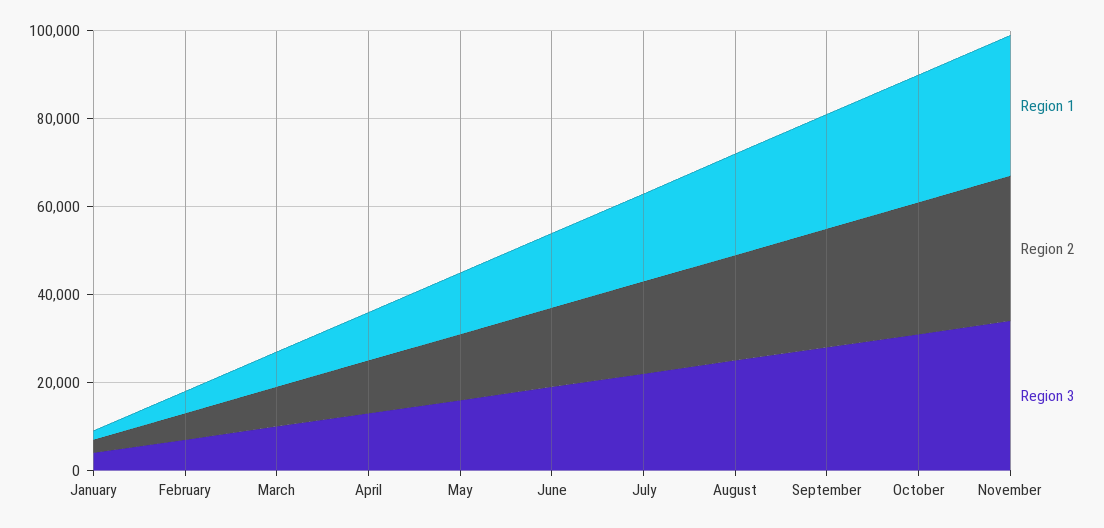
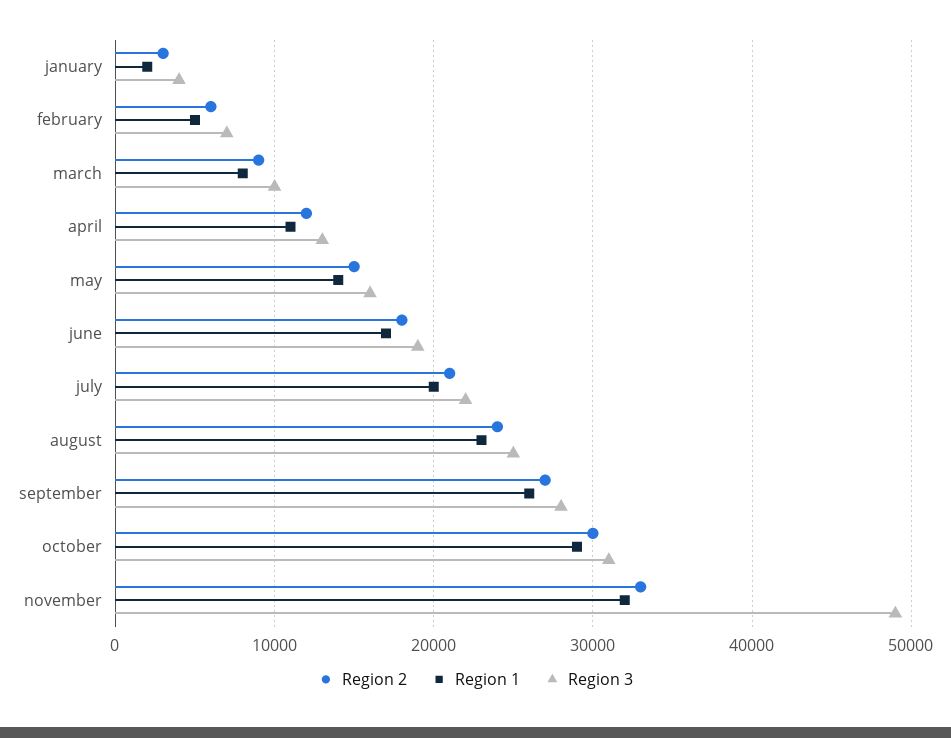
  {
    "Region 1": {
      "January": 2000,
      "February": 5000,
      "March": 8000,
      "April": 11000,
      "May": 14000,
      "June": 17000,
      "July": 20000,
      "August": 23000,
      "September": 26000,
      "October": 29000,
      "November": 32000
    },
    "Region 2": {
      "January": 3000,
      "February": 6000,
      "March": 9000,
      "April": 12000,
      "May": 15000,
      "June": 18000,
      "July": 21000,
      "August": 24000,
      "September": 27000,
      "October": 30000,
      "November": 33000
    },
    "Region 3": {
      "January": 4000,
      "February": 7000,
      "March": 10000,
      "April": 13000,
      "May": 16000,
      "June": 19000,
      "July": 22000,
      "August": 25000,
      "September": 28000,
      "October": 31000,
-     "November": 35000
+     "November": 49000
    }
  }

